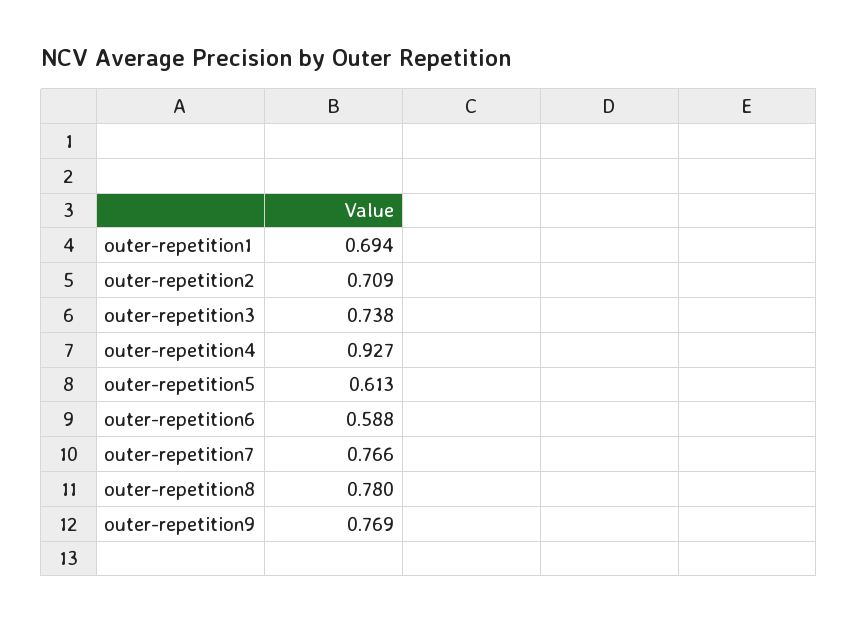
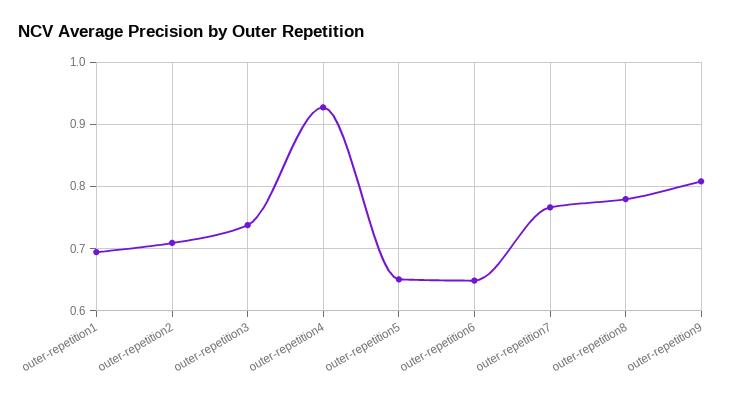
  {
    "outer-repetition1": 0.694,
    "outer-repetition2": 0.709,
    "outer-repetition3": 0.738,
    "outer-repetition4": 0.927,
-   "outer-repetition5": 0.613,
+   "outer-repetition5": 0.65,
-   "outer-repetition6": 0.588,
+   "outer-repetition6": 0.65,
    "outer-repetition7": 0.766,
    "outer-repetition8": 0.78,
-   "outer-repetition9": 0.769
+   "outer-repetition9": 0.81
  }

